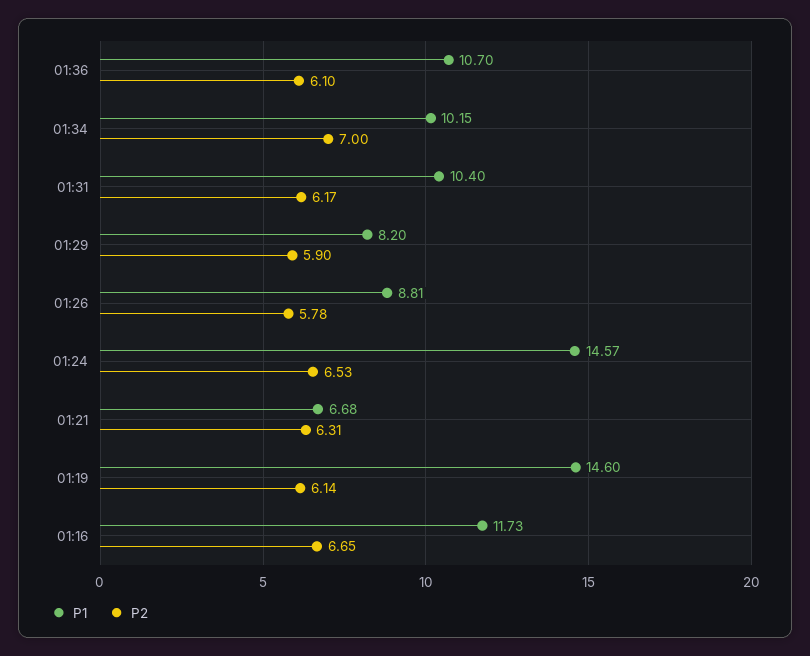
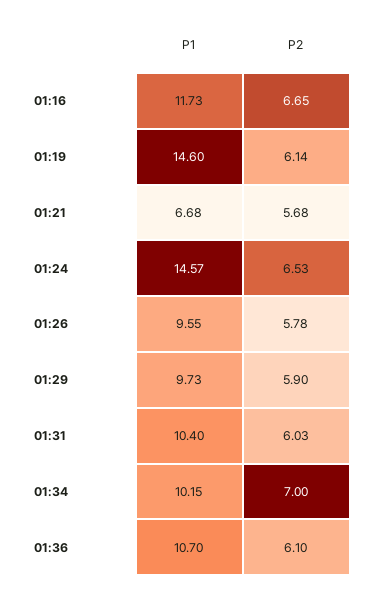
  {
    "P1": {
      "01:36": 10.7,
      "01:34": 10.15,
      "01:31": 10.4,
-     "01:29": 8.2,
+     "01:29": 9.73,
-     "01:26": 8.81,
+     "01:26": 9.55,
      "01:24": 14.57,
      "01:21": 6.68,
      "01:19": 14.6,
      "01:16": 11.73
    },
    "P2": {
      "01:36": 6.1,
      "01:34": 7,
-     "01:31": 6.17,
+     "01:31": 6.03,
      "01:29": 5.9,
      "01:26": 5.78,
      "01:24": 6.53,
-     "01:21": 6.31,
+     "01:21": 5.68,
      "01:19": 6.14,
      "01:16": 6.65
    }
  }

